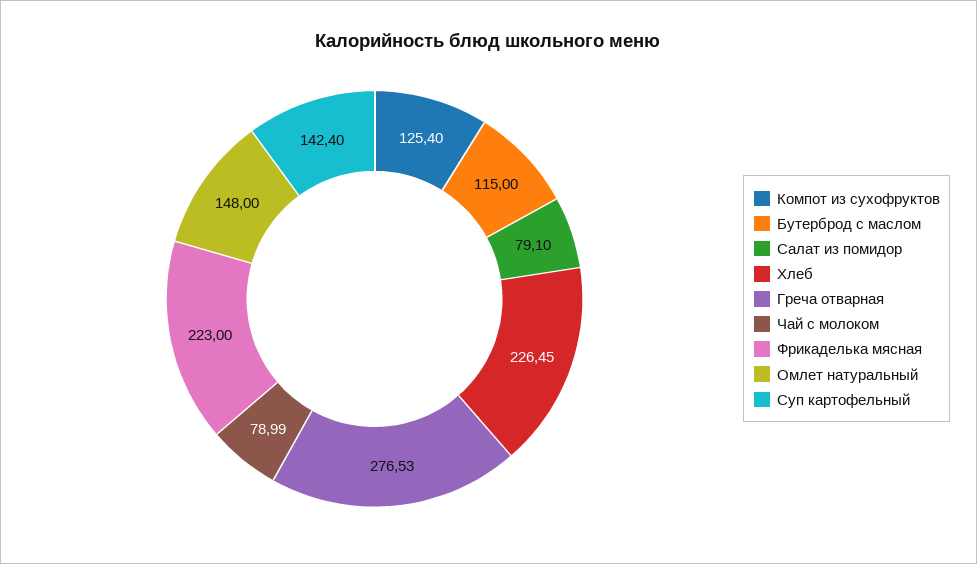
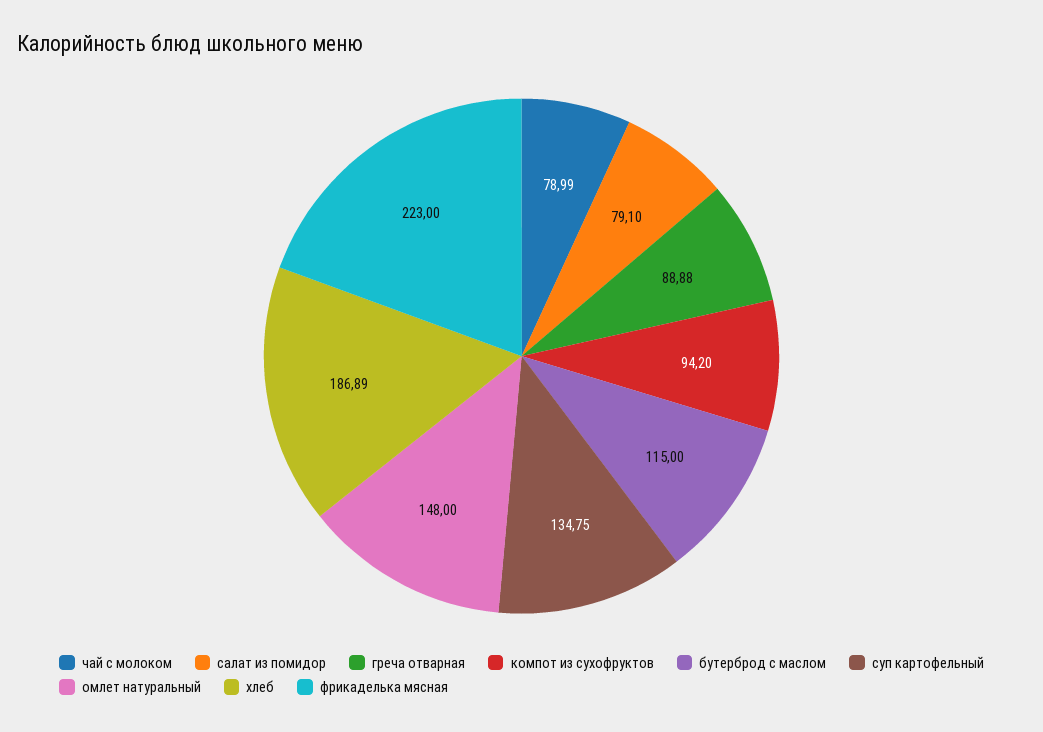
  {
-   "Компот из сухофруктов": 125.4,
+   "Компот из сухофруктов": 94.2,
    "Бутерброд с маслом": 115,
    "Салат из помидор": 79.1,
-   "Хлеб": 226.45,
+   "Хлеб": 186.89,
-   "Греча отварная": 276.53,
+   "Греча отварная": 88.88,
    "Чай с молоком": 78.99,
    "Фрикаделька мясная": 223,
    "Омлет натуральный": 148,
-   "Суп картофельный": 142.4
+   "Суп картофельный": 134.75
  }

